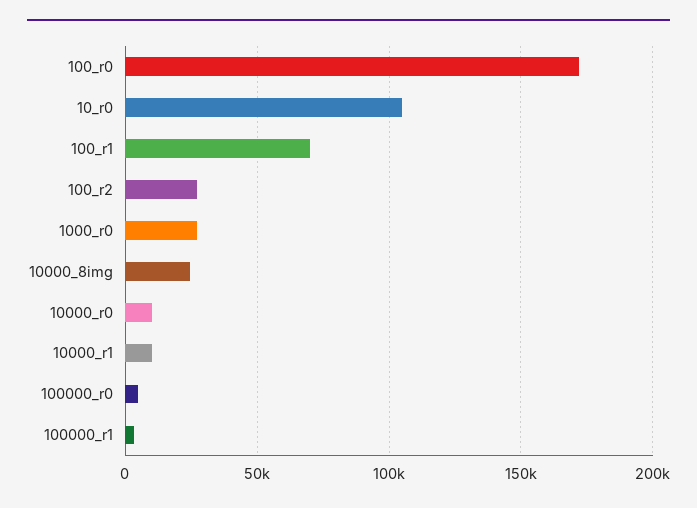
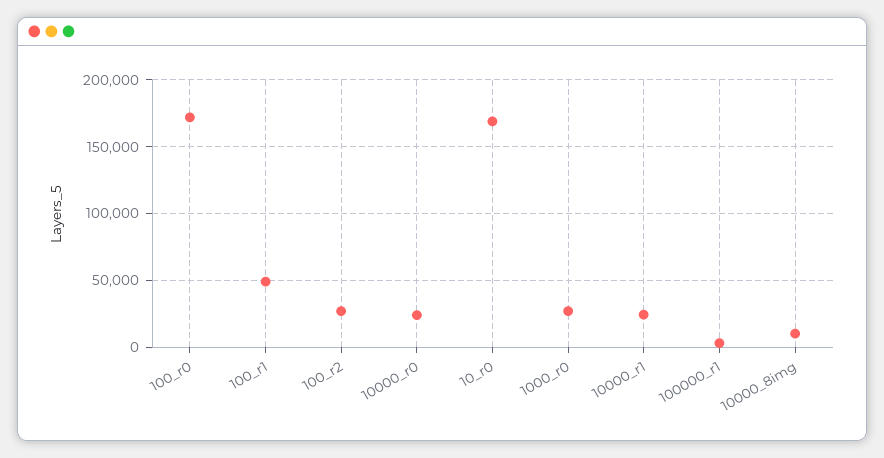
  {
    "100_r0": 170000,
-   "10_r0": 105000,
+   "10_r0": 170000,
-   "100_r1": 70000,
+   "100_r1": 50000,
    "100_r2": 25000,
    "1000_r0": 25000,
-   "10000_8img": 25000,
+   "10000_8img": 10000,
-   "10000_r0": 10000,
+   "10000_r0": 25000,
-   "10000_r1": 10000,
+   "10000_r1": 25000,
-   "100000_r0": 5000,
    "100000_r1": 5000
  }

